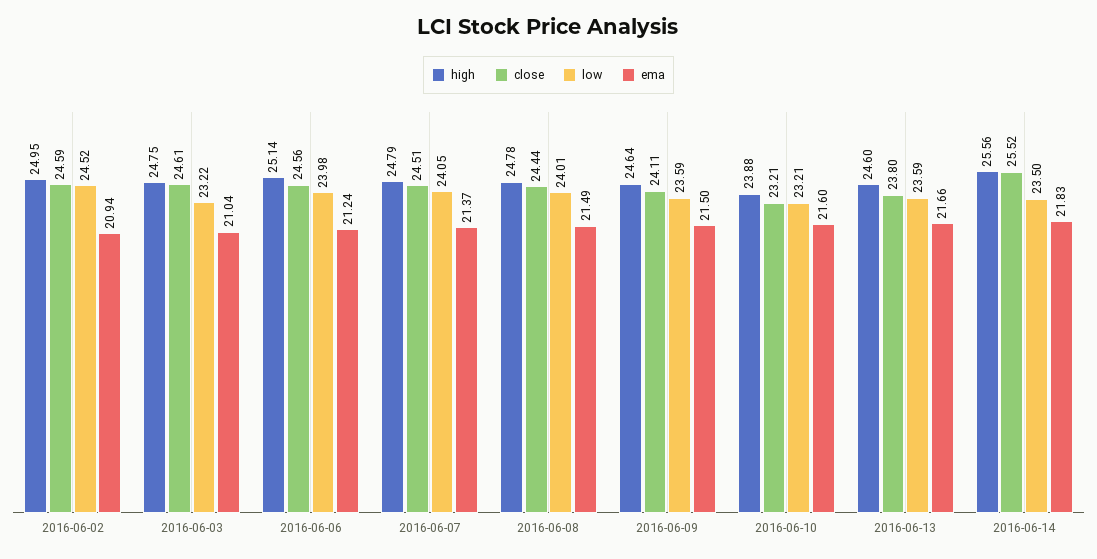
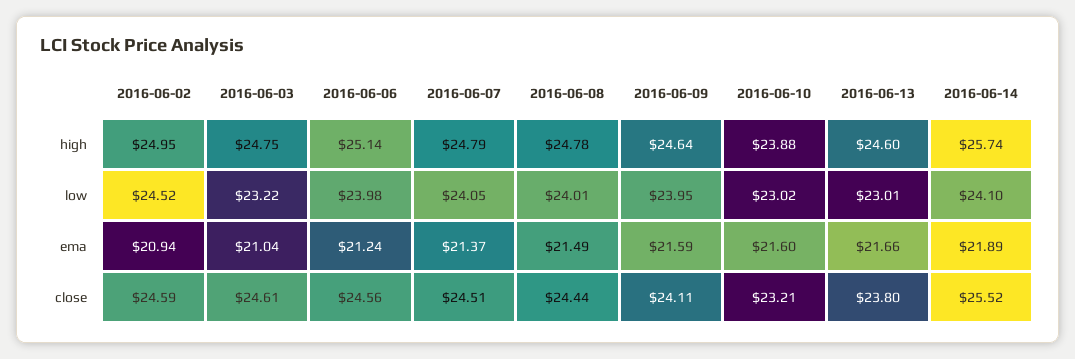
  {
    "high": {
      "2016-06-02": 24.95,
      "2016-06-03": 24.75,
      "2016-06-06": 25.14,
      "2016-06-07": 24.79,
      "2016-06-08": 24.78,
      "2016-06-09": 24.64,
      "2016-06-10": 23.88,
      "2016-06-13": 24.6,
-     "2016-06-14": 25.56
+     "2016-06-14": 25.74
    },
    "close": {
      "2016-06-02": 24.59,
      "2016-06-03": 24.61,
      "2016-06-06": 24.56,
      "2016-06-07": 24.51,
      "2016-06-08": 24.44,
      "2016-06-09": 24.11,
      "2016-06-10": 23.21,
      "2016-06-13": 23.8,
      "2016-06-14": 25.52
    },
    "low": {
      "2016-06-02": 24.52,
      "2016-06-03": 23.22,
      "2016-06-06": 23.98,
      "2016-06-07": 24.05,
      "2016-06-08": 24.01,
-     "2016-06-09": 23.59,
+     "2016-06-09": 23.95,
-     "2016-06-10": 23.21,
+     "2016-06-10": 23.02,
-     "2016-06-13": 23.59,
+     "2016-06-13": 23.01,
-     "2016-06-14": 23.5
+     "2016-06-14": 24.1
    },
    "ema": {
      "2016-06-02": 20.94,
      "2016-06-03": 21.04,
      "2016-06-06": 21.24,
      "2016-06-07": 21.37,
      "2016-06-08": 21.49,
-     "2016-06-09": 21.5,
+     "2016-06-09": 21.59,
      "2016-06-10": 21.6,
      "2016-06-13": 21.66,
-     "2016-06-14": 21.83
+     "2016-06-14": 21.89
    }
  }

